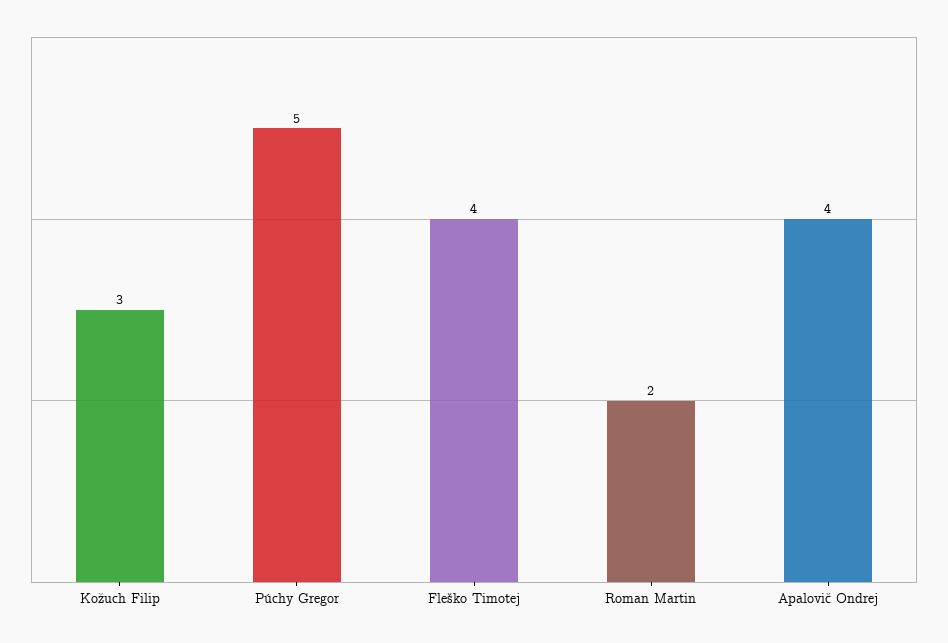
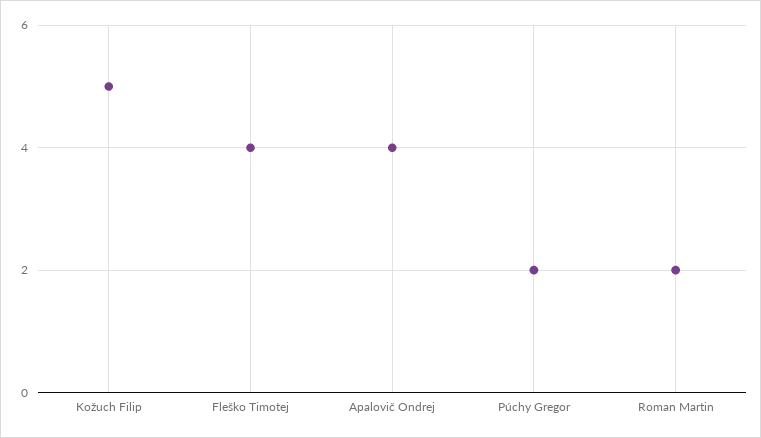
  {
-   "Kožuch Filip": 3,
+   "Kožuch Filip": 5,
-   "Púchy Gregor": 5,
+   "Púchy Gregor": 2,
    "Fleško Timotej": 4,
    "Roman Martin": 2,
    "Apalovič Ondrej": 4
  }

